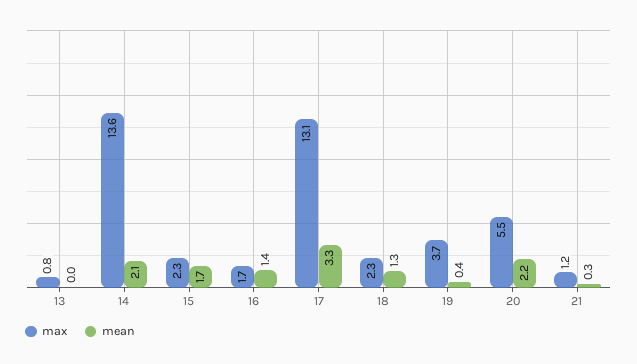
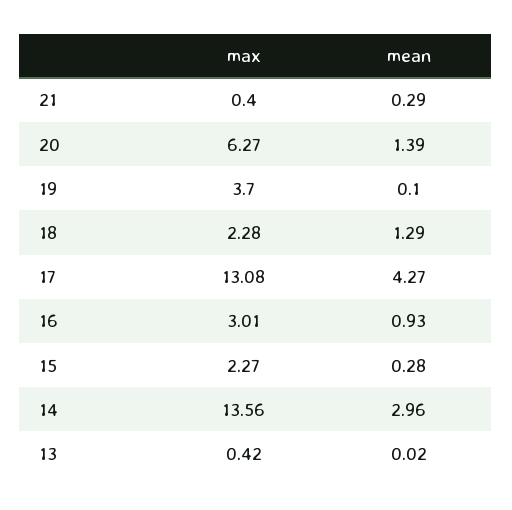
  {
    "max": {
-     "13": 0.8,
+     "13": 0.42,
      "14": 13.56,
      "15": 2.27,
-     "16": 1.7,
+     "16": 3.01,
      "17": 13.08,
      "18": 2.28,
      "19": 3.7,
-     "20": 5.5,
+     "20": 6.27,
-     "21": 1.2
+     "21": 0.4
    },
    "mean": {
      "13": 0.02,
-     "14": 2.1,
+     "14": 2.96,
-     "15": 1.7,
+     "15": 0.28,
-     "16": 1.4,
+     "16": 0.93,
-     "17": 3.3,
+     "17": 4.27,
      "18": 1.29,
-     "19": 0.4,
+     "19": 0.1,
-     "20": 2.2,
+     "20": 1.39,
      "21": 0.29
    }
  }

